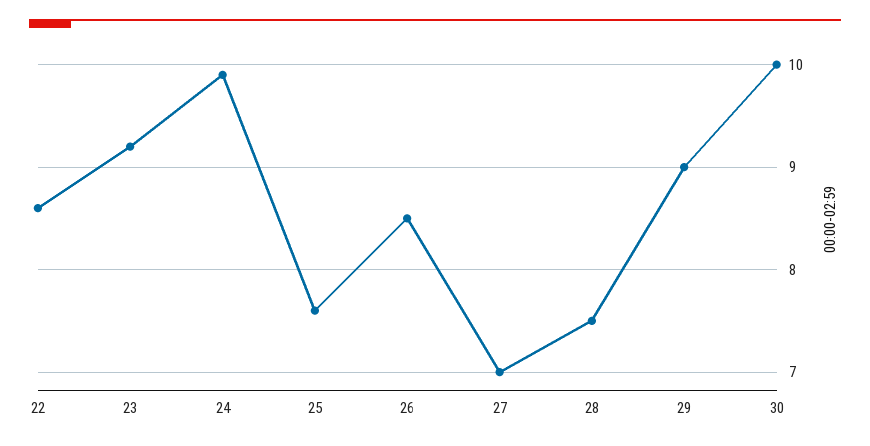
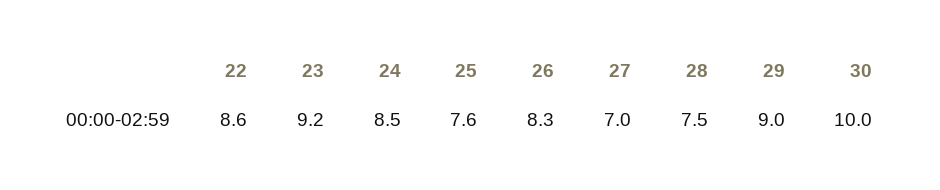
  {
    "22": 8.6,
    "23": 9.2,
-   "24": 9.9,
+   "24": 8.5,
    "25": 7.6,
-   "26": 8.5,
+   "26": 8.3,
    "27": 7,
    "28": 7.5,
    "29": 9,
    "30": 10
  }

